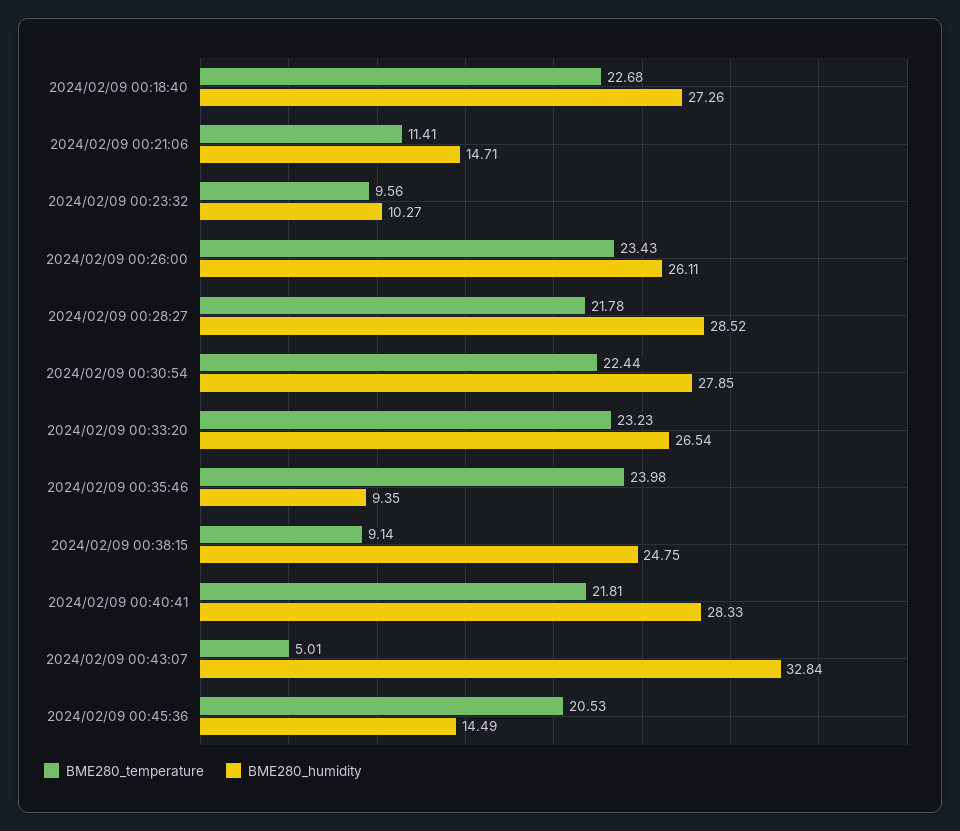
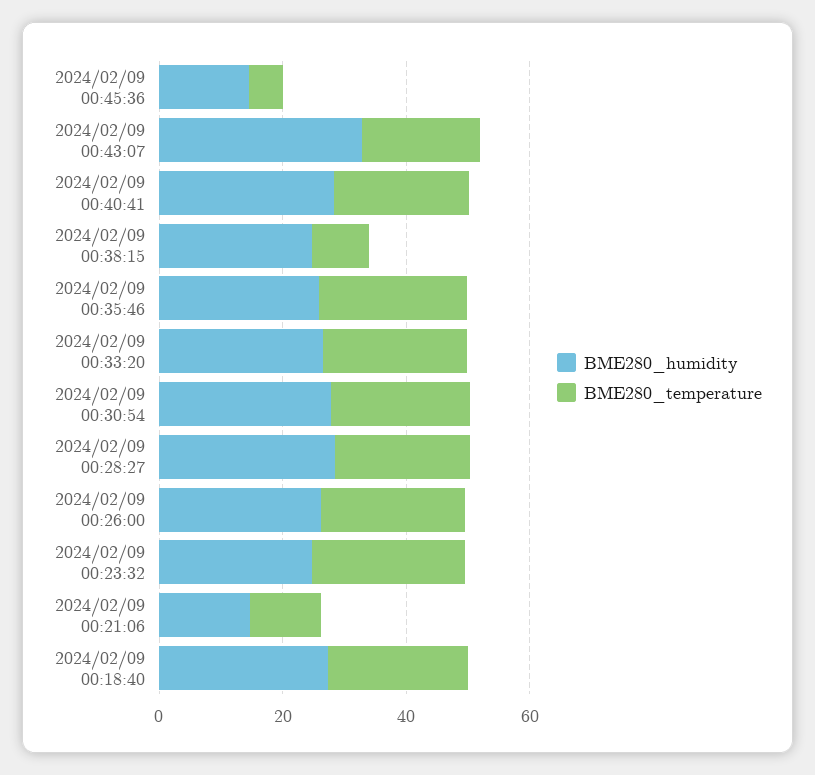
  {
    "BME280_temperature": {
      "2024/02/09 00:18:40": 22.68,
      "2024/02/09 00:21:06": 11.41,
-     "2024/02/09 00:23:32": 9.56,
+     "2024/02/09 00:23:32": 25,
      "2024/02/09 00:26:00": 23.43,
      "2024/02/09 00:28:27": 21.78,
      "2024/02/09 00:30:54": 22.44,
      "2024/02/09 00:33:20": 23.23,
      "2024/02/09 00:35:46": 23.98,
      "2024/02/09 00:38:15": 9.14,
      "2024/02/09 00:40:41": 21.81,
-     "2024/02/09 00:43:07": 5.01,
+     "2024/02/09 00:43:07": 20,
-     "2024/02/09 00:45:36": 20.53
+     "2024/02/09 00:45:36": 5
    },
    "BME280_humidity": {
      "2024/02/09 00:18:40": 27.26,
      "2024/02/09 00:21:06": 14.71,
-     "2024/02/09 00:23:32": 10.27,
+     "2024/02/09 00:23:32": 25,
      "2024/02/09 00:26:00": 26.11,
      "2024/02/09 00:28:27": 28.52,
      "2024/02/09 00:30:54": 27.85,
      "2024/02/09 00:33:20": 26.54,
-     "2024/02/09 00:35:46": 9.35,
+     "2024/02/09 00:35:46": 25,
      "2024/02/09 00:38:15": 24.75,
      "2024/02/09 00:40:41": 28.33,
      "2024/02/09 00:43:07": 32.84,
      "2024/02/09 00:45:36": 14.49
    }
  }

